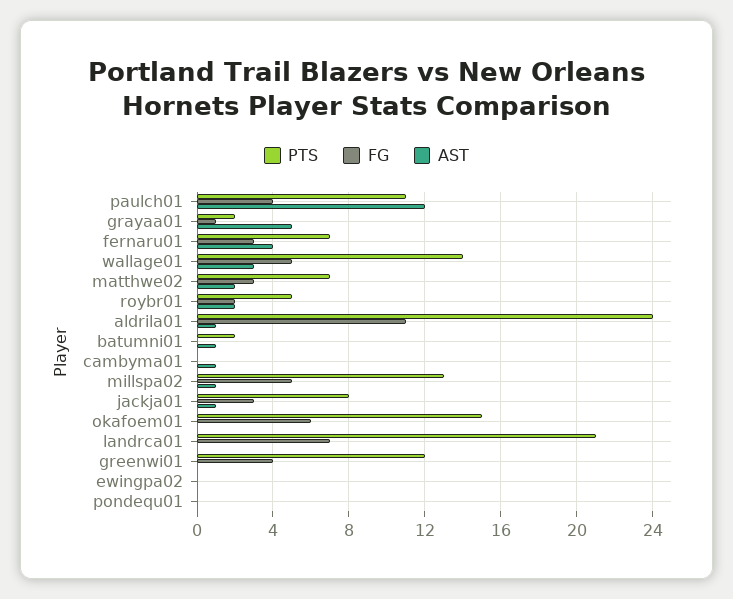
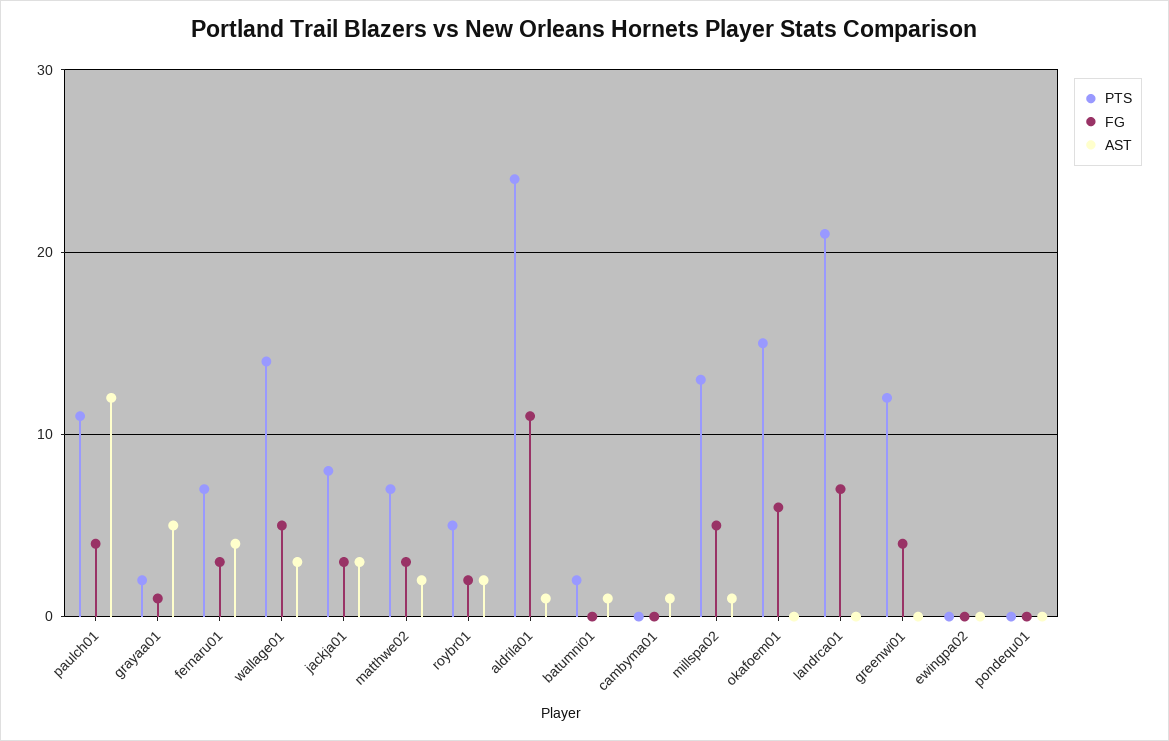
  {
    "PTS": {
      "paulch01": 11,
      "grayaa01": 2,
      "fernaru01": 7,
      "wallage01": 14,
      "matthwe02": 7,
      "roybr01": 5,
      "aldrila01": 24,
      "batumni01": 2,
      "cambyma01": 0,
      "millspa02": 13,
      "jackja01": 8,
      "okafoem01": 15,
      "landrca01": 21,
      "greenwi01": 12,
      "ewingpa02": 0,
      "pondequ01": 0
    },
    "FG": {
      "paulch01": 4,
      "grayaa01": 1,
      "fernaru01": 3,
      "wallage01": 5,
      "matthwe02": 3,
      "roybr01": 2,
      "aldrila01": 11,
      "batumni01": 0,
      "cambyma01": 0,
      "millspa02": 5,
      "jackja01": 3,
      "okafoem01": 6,
      "landrca01": 7,
      "greenwi01": 4,
      "ewingpa02": 0,
      "pondequ01": 0
    },
    "AST": {
      "paulch01": 12,
      "grayaa01": 5,
      "fernaru01": 4,
      "wallage01": 3,
      "matthwe02": 2,
      "roybr01": 2,
      "aldrila01": 1,
      "batumni01": 1,
      "cambyma01": 1,
      "millspa02": 1,
-     "jackja01": 1,
+     "jackja01": 3,
      "okafoem01": 0,
      "landrca01": 0,
      "greenwi01": 0,
      "ewingpa02": 0,
      "pondequ01": 0
    }
  }

